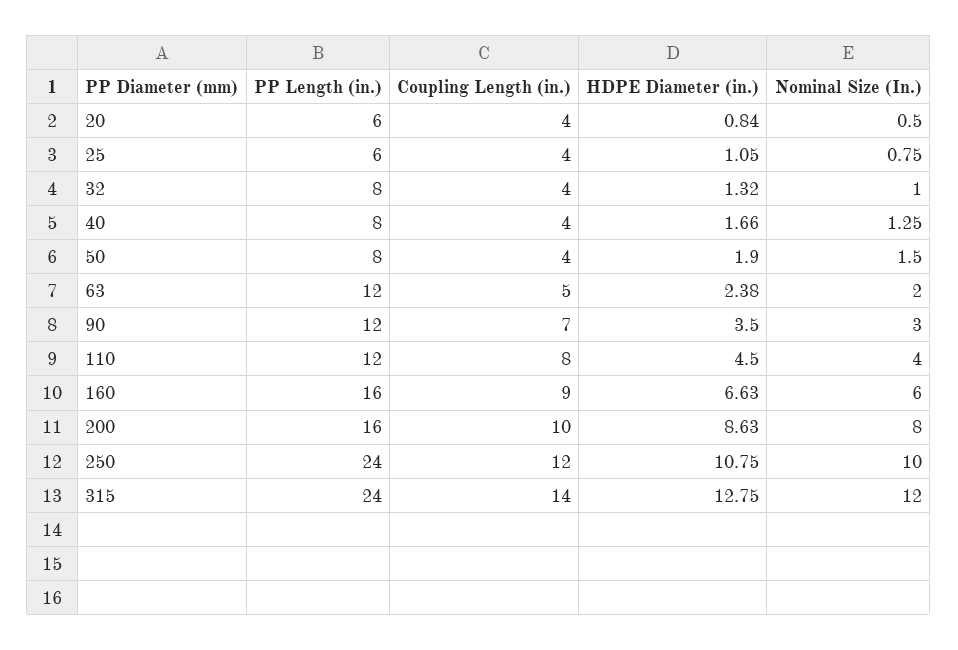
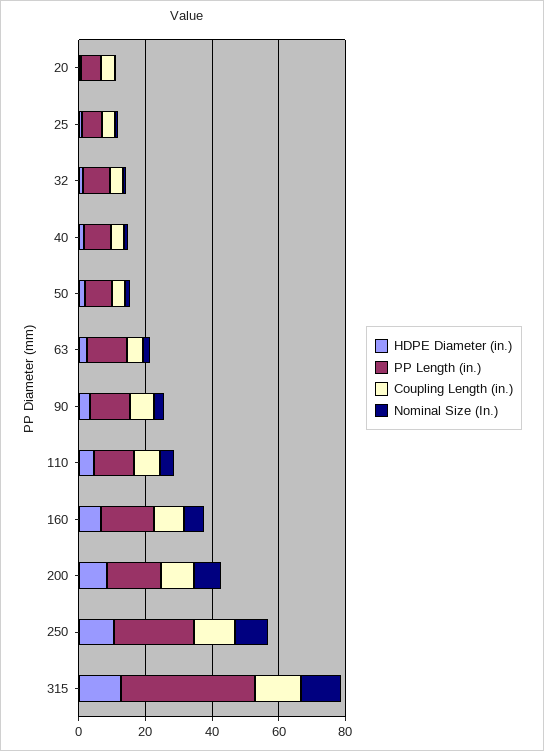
  {
    "PP Length (in.)": {
      "20": 6,
      "25": 6,
      "32": 8,
      "40": 8,
      "50": 8,
      "63": 12,
      "90": 12,
      "110": 12,
      "160": 16,
      "200": 16,
      "250": 24,
-     "315": 24
+     "315": 40
    },
    "Coupling Length (in.)": {
      "20": 4,
      "25": 4,
      "32": 4,
      "40": 4,
      "50": 4,
      "63": 5,
      "90": 7,
      "110": 8,
      "160": 9,
      "200": 10,
      "250": 12,
      "315": 14
    },
    "HDPE Diameter (in.)": {
      "20": 0.84,
      "25": 1.05,
      "32": 1.32,
      "40": 1.66,
      "50": 1.9,
      "63": 2.38,
      "90": 3.5,
      "110": 4.5,
      "160": 6.63,
      "200": 8.63,
      "250": 10.75,
      "315": 12.75
    },
    "Nominal Size (In.)": {
      "20": 0.5,
      "25": 0.75,
      "32": 1,
      "40": 1.25,
      "50": 1.5,
      "63": 2,
      "90": 3,
      "110": 4,
      "160": 6,
      "200": 8,
      "250": 10,
      "315": 12
    }
  }

